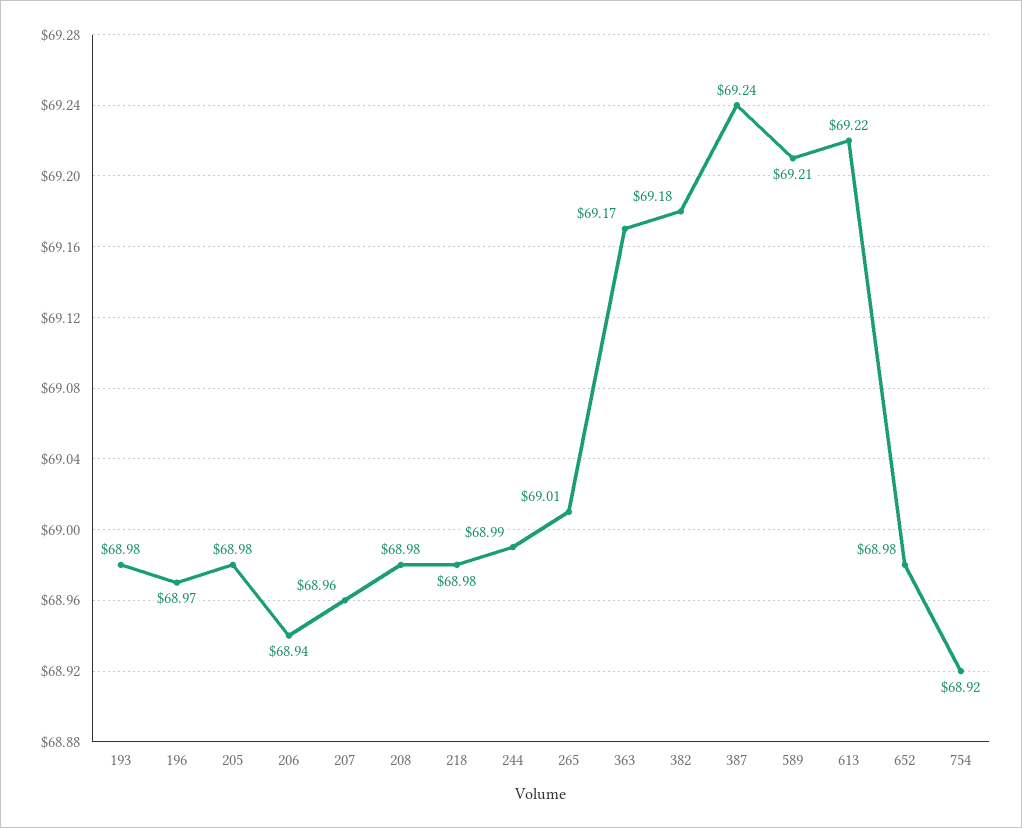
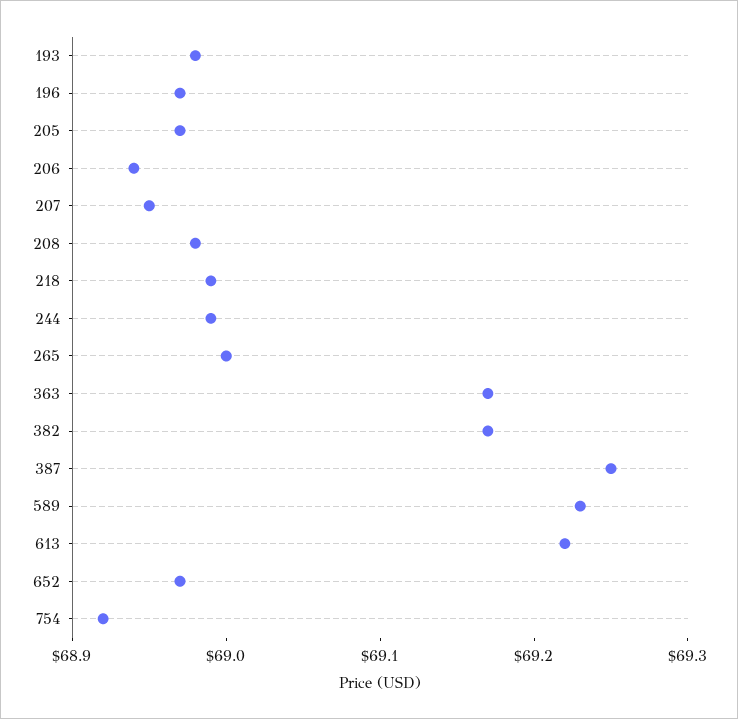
  {
    "193": 68.98,
    "196": 68.97,
-   "205": 68.98,
+   "205": 68.97,
    "206": 68.94,
-   "207": 68.96,
+   "207": 68.95,
    "208": 68.98,
-   "218": 68.98,
+   "218": 68.99,
    "244": 68.99,
-   "265": 69.01,
+   "265": 69,
    "363": 69.17,
-   "382": 69.18,
+   "382": 69.17,
-   "387": 69.24,
+   "387": 69.25,
-   "589": 69.21,
+   "589": 69.23,
    "613": 69.22,
-   "652": 68.98,
+   "652": 68.97,
    "754": 68.92
  }

